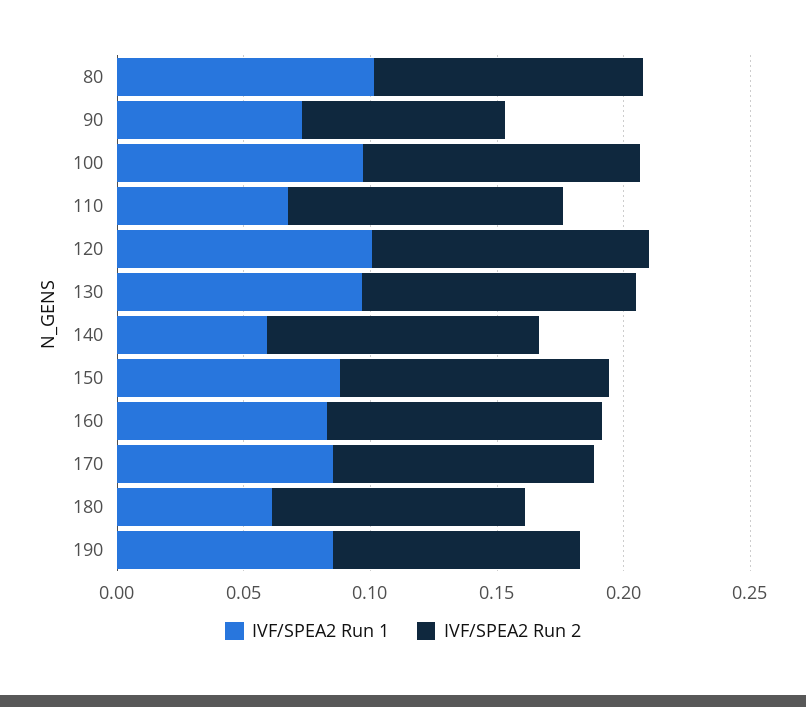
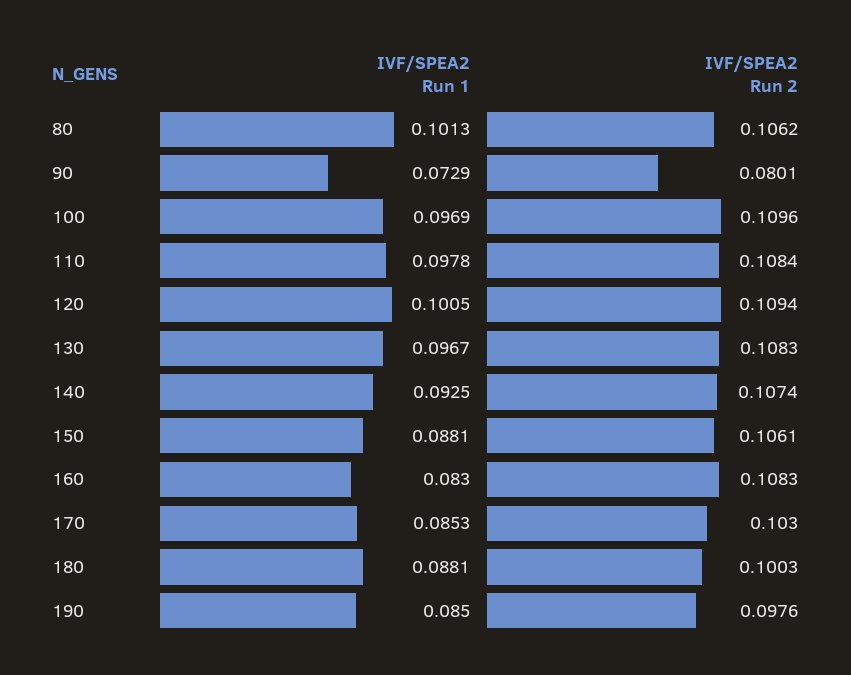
  {
    "IVF/SPEA2 Run 1": {
      "80": 0.1013,
      "90": 0.0729,
      "100": 0.0969,
-     "110": 0.07,
+     "110": 0.0978,
      "120": 0.1005,
      "130": 0.0967,
-     "140": 0.06,
+     "140": 0.0925,
      "150": 0.0881,
      "160": 0.083,
      "170": 0.0853,
-     "180": 0.06,
+     "180": 0.0881,
      "190": 0.085
    },
    "IVF/SPEA2 Run 2": {
      "80": 0.1062,
      "90": 0.0801,
      "100": 0.1096,
      "110": 0.1084,
      "120": 0.1094,
      "130": 0.1083,
      "140": 0.1074,
      "150": 0.1061,
      "160": 0.1083,
      "170": 0.103,
      "180": 0.1003,
      "190": 0.0976
    }
  }

